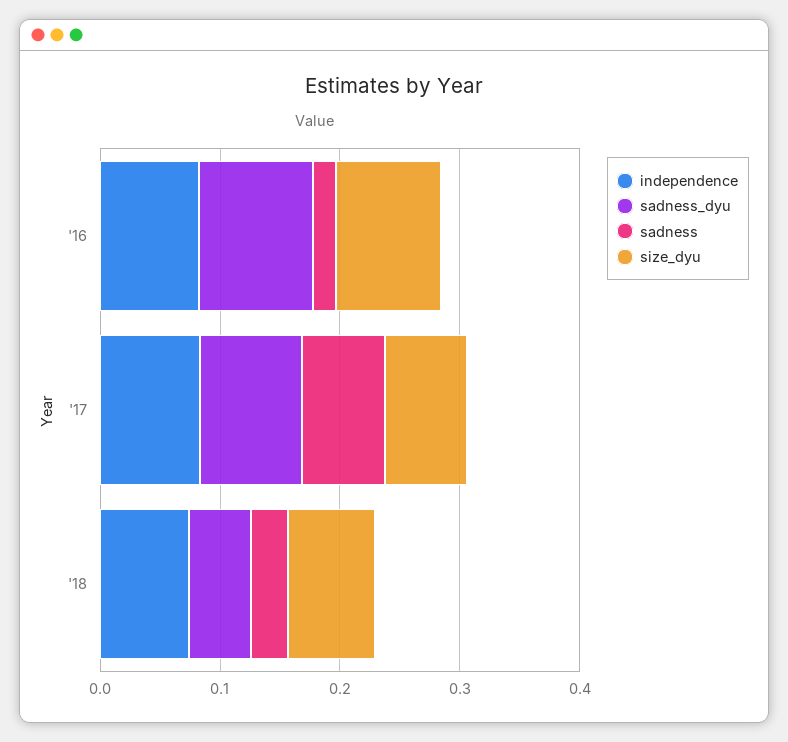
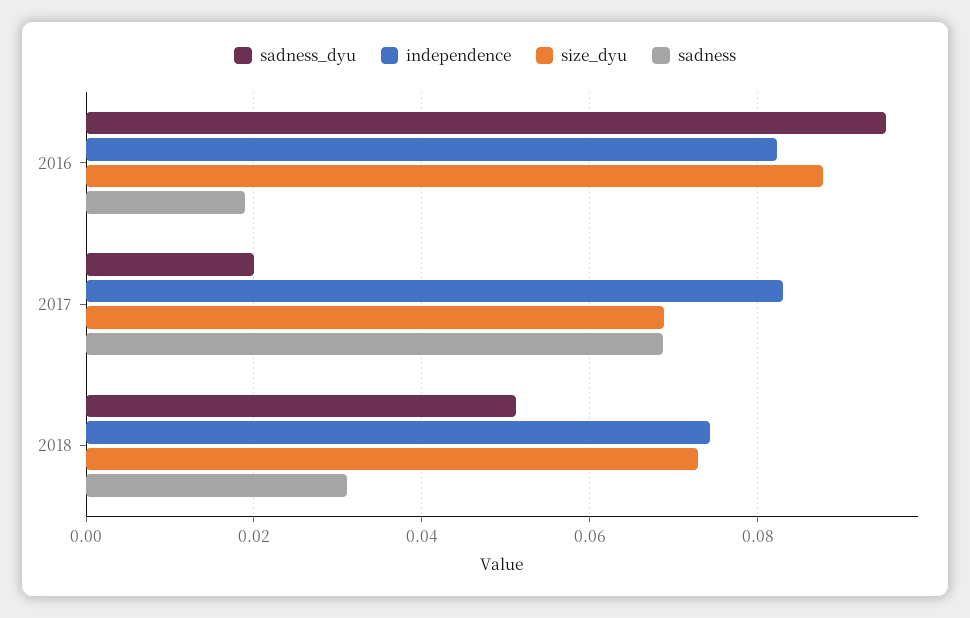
  {
    "independence": {
      "'16": 0.082,
      "'17": 0.084,
      "'18": 0.074
    },
    "sadness_dyu": {
      "'16": 0.096,
-     "'17": 0.08,
+     "'17": 0.02,
      "'18": 0.052
    },
    "sadness": {
      "'16": 0.018,
      "'17": 0.068,
      "'18": 0.032
    },
    "size_dyu": {
      "'16": 0.088,
      "'17": 0.068,
      "'18": 0.072
    }
  }

